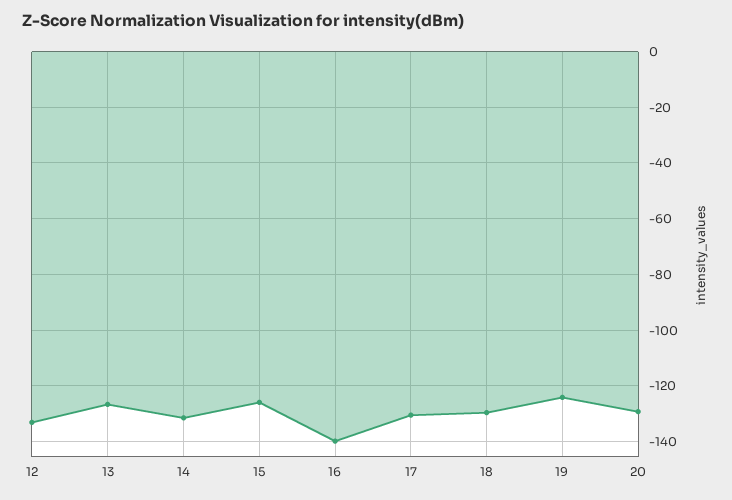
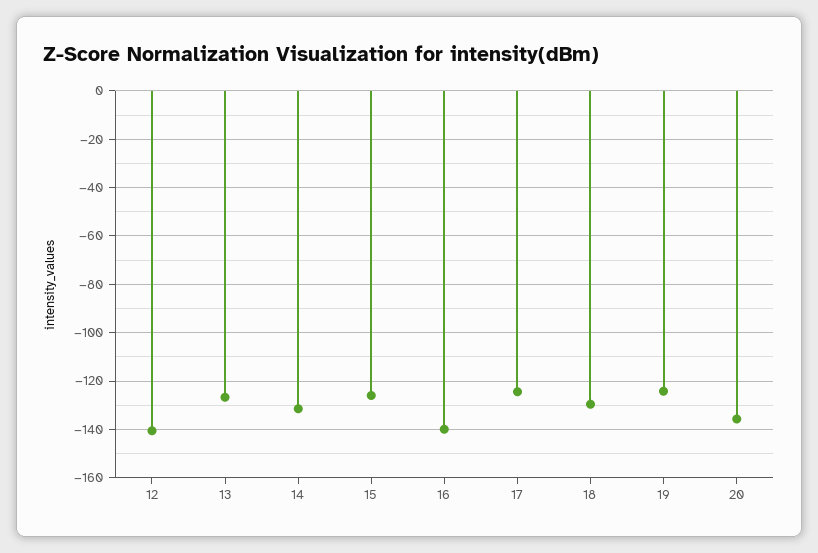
  {
-   "12": -132.5,
+   "12": -140,
    "13": -127.5,
    "14": -132.5,
    "15": -125,
    "16": -140,
-   "17": -130,
+   "17": -125,
    "18": -130,
    "19": -125,
-   "20": -130
+   "20": -135
  }

